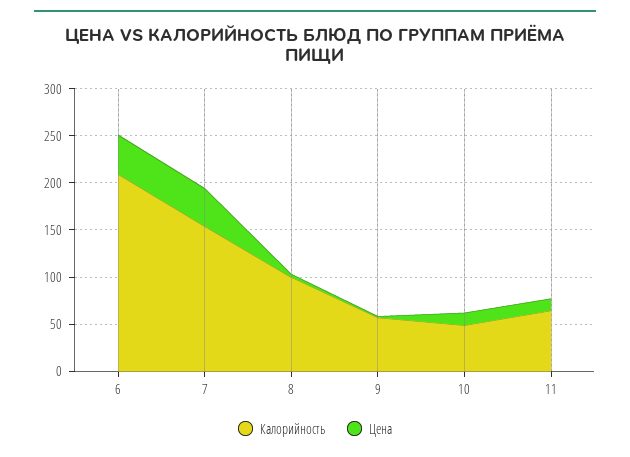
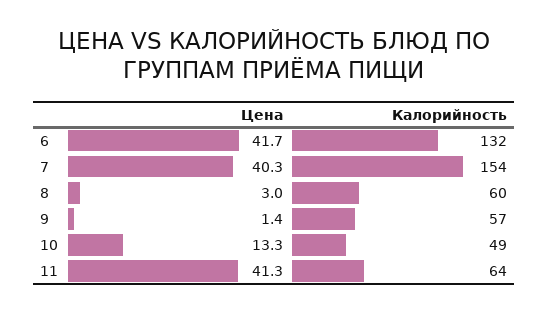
  {
    "Калорийность": {
-     "6": 210,
+     "6": 132,
      "7": 154,
-     "8": 100,
+     "8": 60,
      "9": 57,
      "10": 49,
      "11": 64
    },
    "Цена": {
      "6": 41.7,
      "7": 40.3,
      "8": 3,
      "9": 1.4,
      "10": 13.3,
-     "11": 10
+     "11": 41.3
    }
  }

